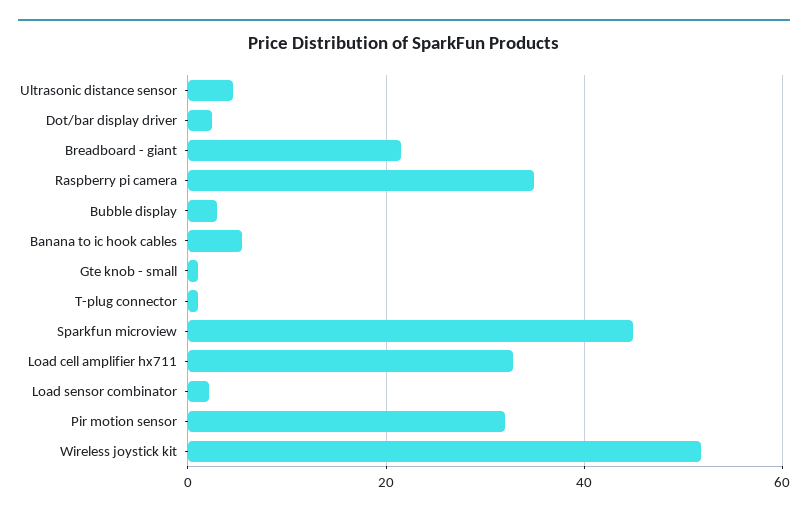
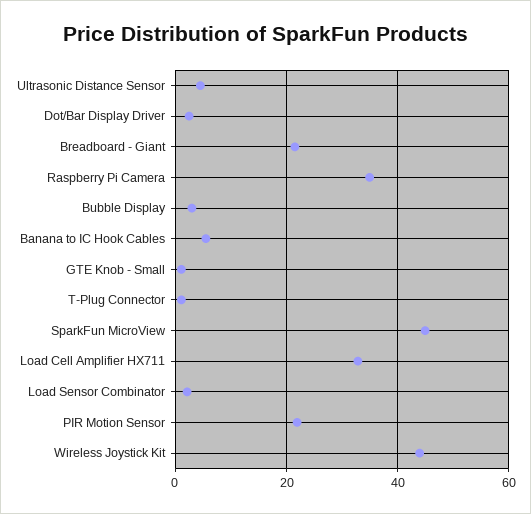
  {
    "Ultrasonic distance sensor": 4,
    "Dot/bar display driver": 2,
    "Breadboard - giant": 22,
    "Raspberry pi camera": 34,
    "Bubble display": 2,
    "Banana to ic hook cables": 6,
    "Gte knob - small": 2,
    "T-plug connector": 2,
    "Sparkfun microview": 44,
    "Load cell amplifier hx711": 32,
    "Load sensor combinator": 2,
-   "Pir motion sensor": 32,
+   "Pir motion sensor": 22,
-   "Wireless joystick kit": 52
+   "Wireless joystick kit": 44
  }

